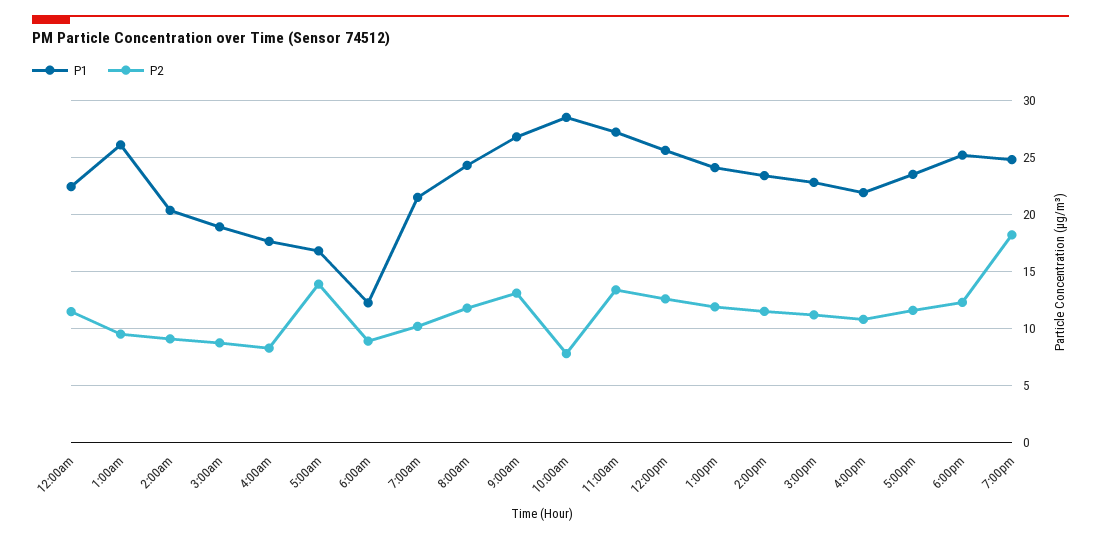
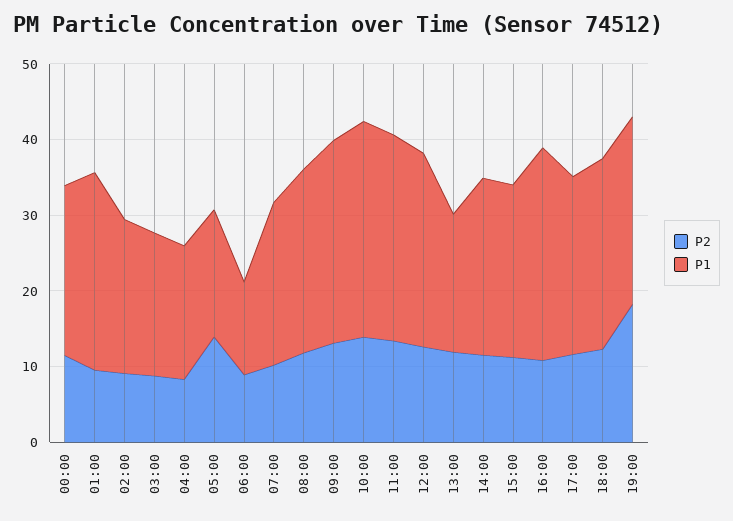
  {
    "P1": {
      "12:00am": 22,
      "1:00am": 26,
      "2:00am": 20,
      "3:00am": 19,
      "4:00am": 18,
      "5:00am": 17,
      "6:00am": 12,
      "7:00am": 22,
      "8:00am": 24,
      "9:00am": 27,
      "10:00am": 29,
      "11:00am": 27,
      "12:00pm": 26,
-     "1:00pm": 24,
+     "1:00pm": 18,
      "2:00pm": 23,
      "3:00pm": 23,
-     "4:00pm": 22,
+     "4:00pm": 28,
      "5:00pm": 24,
      "6:00pm": 25,
      "7:00pm": 25
    },
    "P2": {
      "12:00am": 11,
      "1:00am": 10,
      "2:00am": 9,
      "3:00am": 9,
      "4:00am": 8,
      "5:00am": 14,
      "6:00am": 9,
      "7:00am": 10,
      "8:00am": 12,
      "9:00am": 13,
-     "10:00am": 8,
+     "10:00am": 14,
      "11:00am": 13,
      "12:00pm": 13,
      "1:00pm": 12,
      "2:00pm": 12,
      "3:00pm": 11,
      "4:00pm": 11,
      "5:00pm": 12,
      "6:00pm": 12,
      "7:00pm": 18
    }
  }

